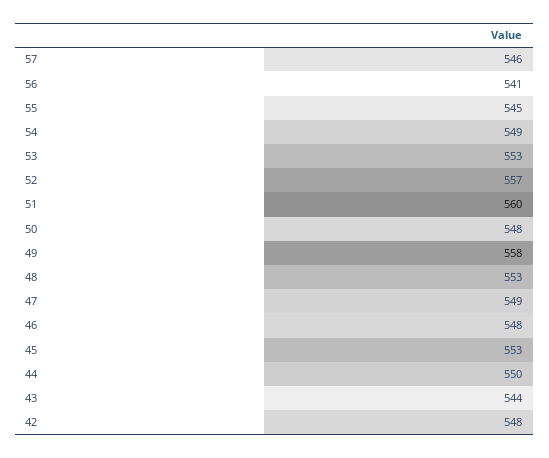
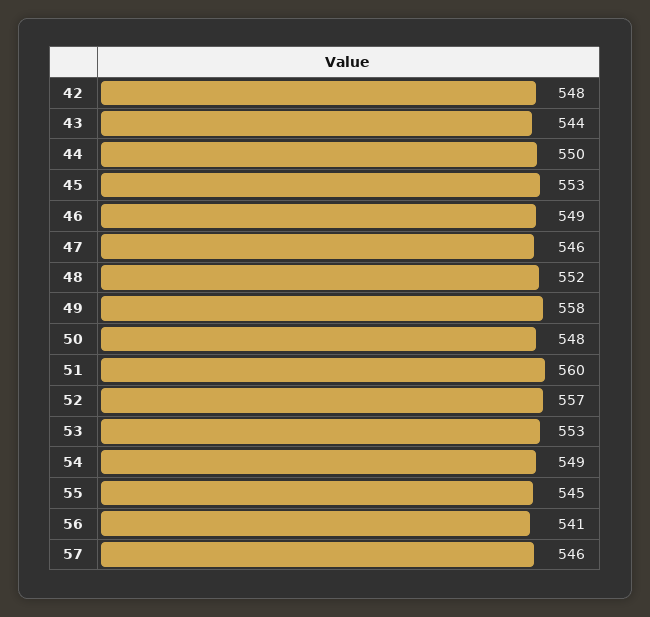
  {
    "57": 546,
    "56": 541,
    "55": 545,
    "54": 549,
    "53": 553,
    "52": 557,
    "51": 560,
    "50": 548,
    "49": 558,
-   "48": 553,
+   "48": 552,
-   "47": 549,
+   "47": 546,
-   "46": 548,
+   "46": 549,
    "45": 553,
    "44": 550,
    "43": 544,
    "42": 548
  }

